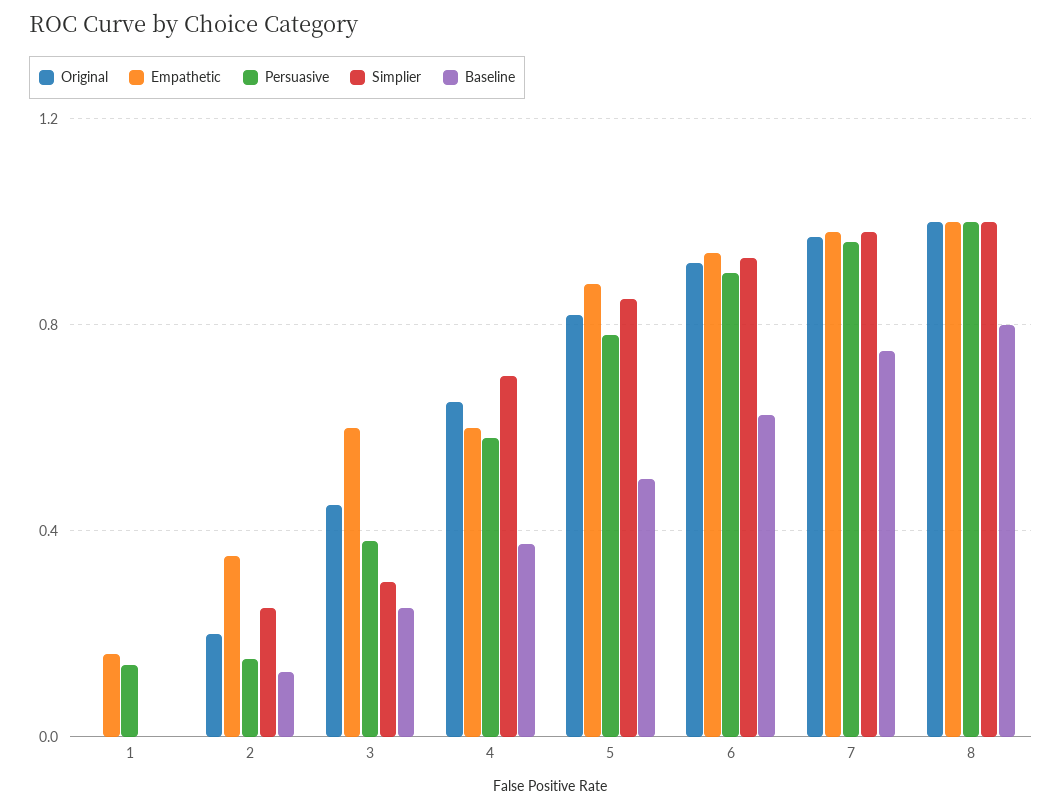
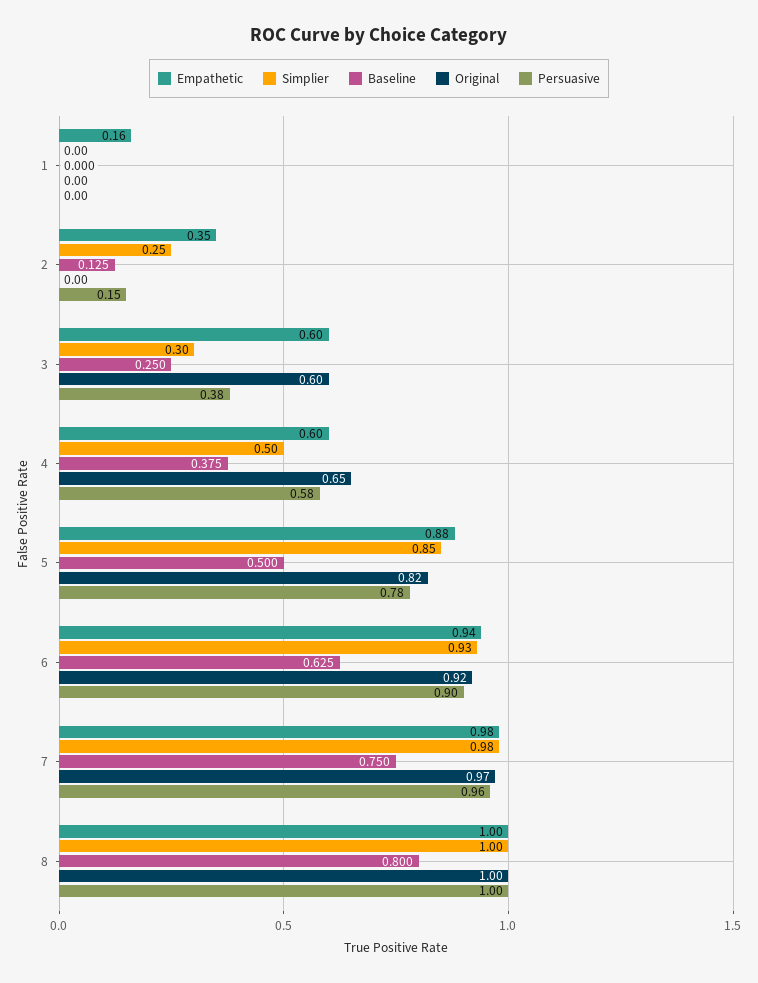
  {
    "Original": {
      "1": 0,
-     "2": 0.2,
+     "2": 0,
-     "3": 0.45,
+     "3": 0.6,
      "4": 0.65,
      "5": 0.82,
      "6": 0.92,
      "7": 0.97,
      "8": 1
    },
    "Empathetic": {
      "1": 0.16,
      "2": 0.35,
      "3": 0.6,
      "4": 0.6,
      "5": 0.88,
      "6": 0.94,
      "7": 0.98,
      "8": 1
    },
    "Persuasive": {
-     "1": 0.15,
+     "1": 0,
      "2": 0.15,
      "3": 0.38,
      "4": 0.58,
      "5": 0.78,
      "6": 0.9,
      "7": 0.96,
      "8": 1
    },
    "Simplier": {
      "1": 0,
      "2": 0.25,
      "3": 0.3,
-     "4": 0.7,
+     "4": 0.5,
      "5": 0.85,
      "6": 0.93,
      "7": 0.98,
      "8": 1
    },
    "Baseline": {
      "1": 0,
      "2": 0.125,
      "3": 0.25,
      "4": 0.375,
      "5": 0.5,
      "6": 0.625,
      "7": 0.75,
      "8": 0.8
    }
  }

